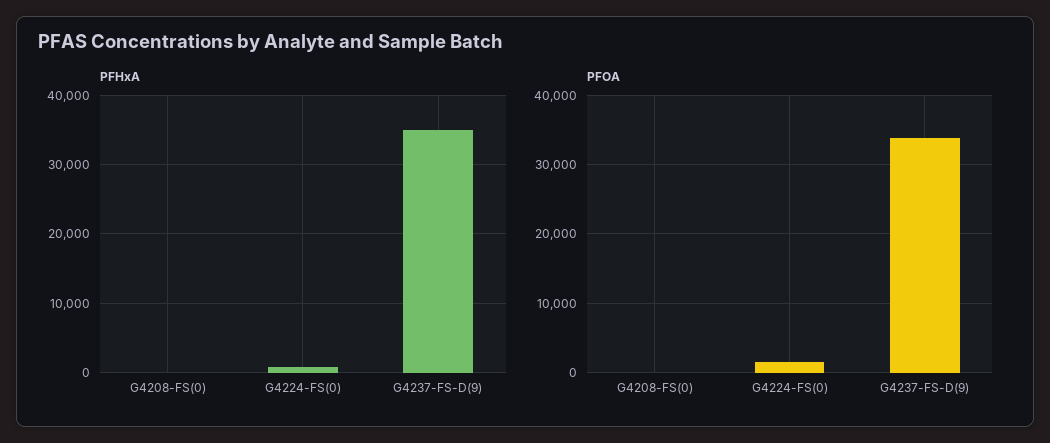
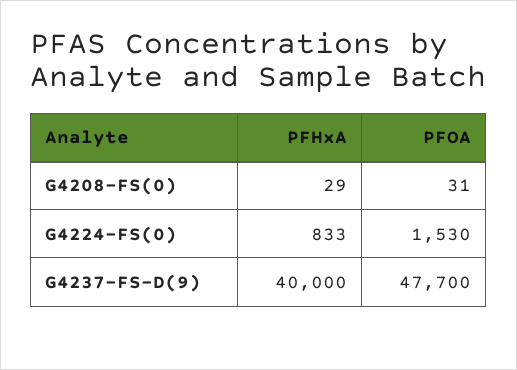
  {
    "PFHxA": {
      "G4208-FS(0)": 29,
      "G4224-FS(0)": 833,
-     "G4237-FS-D(9)": 35000
+     "G4237-FS-D(9)": 40000
    },
    "PFOA": {
      "G4208-FS(0)": 31,
      "G4224-FS(0)": 1530,
-     "G4237-FS-D(9)": 34000
+     "G4237-FS-D(9)": 47700
    }
  }

